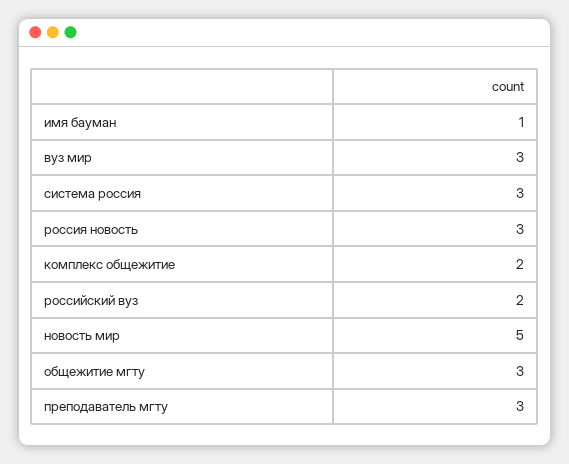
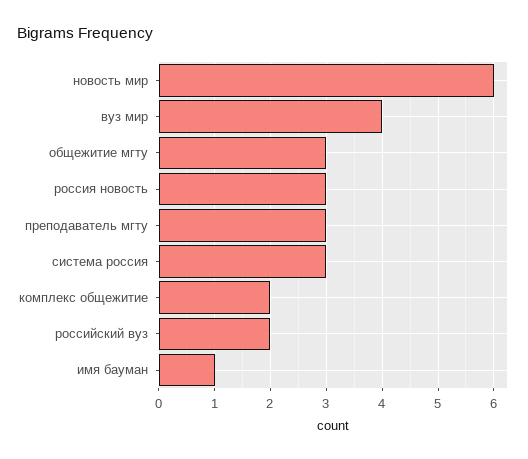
  {
    "имя бауман": 1,
-   "вуз мир": 3,
+   "вуз мир": 4,
    "система россия": 3,
    "россия новость": 3,
    "комплекс общежитие": 2,
    "российский вуз": 2,
-   "новость мир": 5,
+   "новость мир": 6,
    "общежитие мгту": 3,
    "преподаватель мгту": 3
  }

